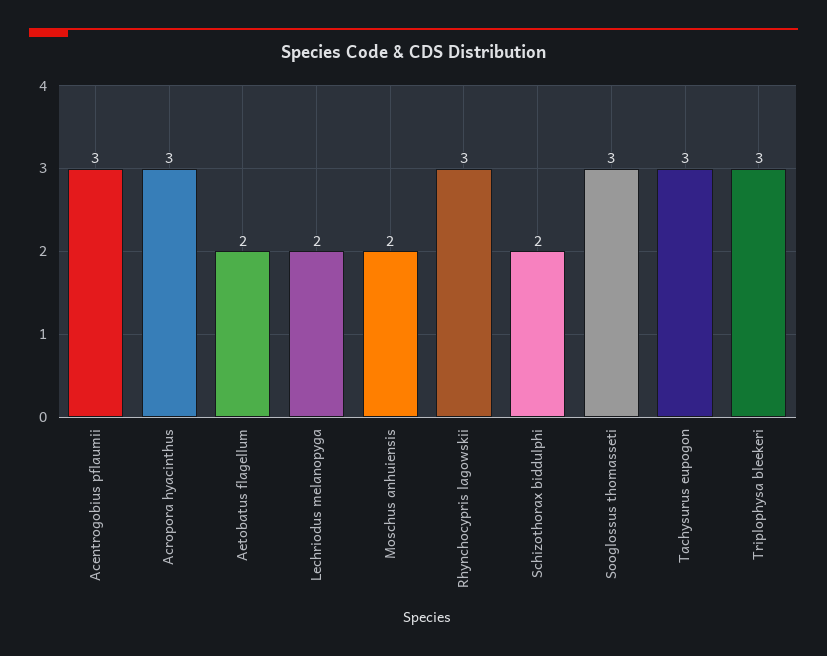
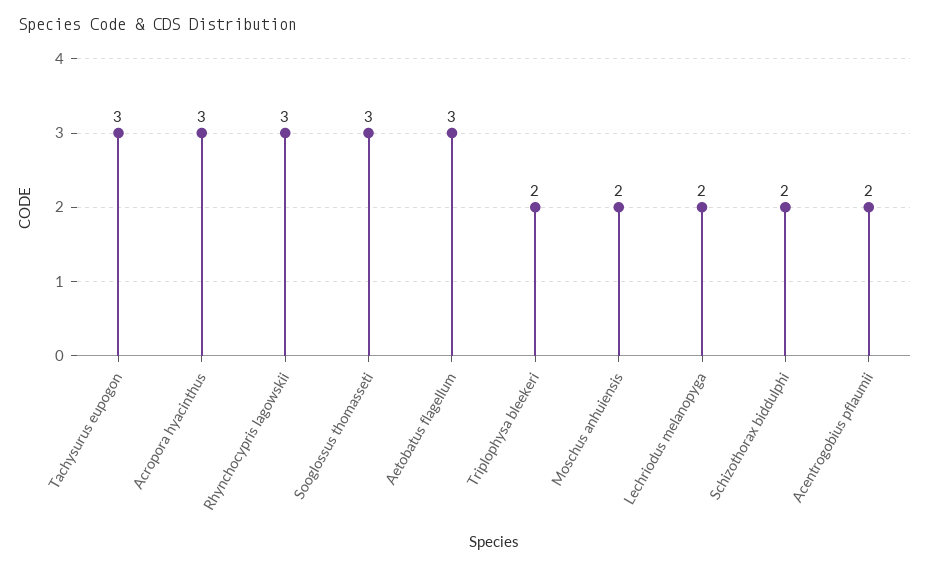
  {
-   "Acentrogobius pflaumii": 3,
+   "Acentrogobius pflaumii": 2,
    "Acropora hyacinthus": 3,
-   "Aetobatus flagellum": 2,
+   "Aetobatus flagellum": 3,
    "Lechriodus melanopyga": 2,
    "Moschus anhuiensis": 2,
    "Rhynchocypris lagowskii": 3,
    "Schizothorax biddulphi": 2,
    "Sooglossus thomasseti": 3,
    "Tachysurus eupogon": 3,
-   "Triplophysa bleekeri": 3
+   "Triplophysa bleekeri": 2
  }

